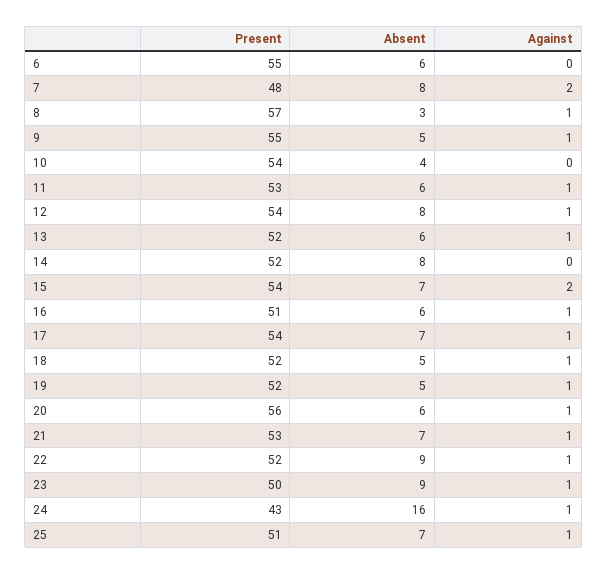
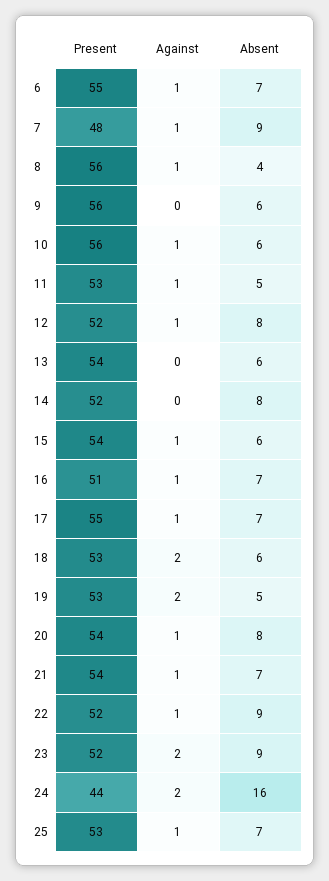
  {
    "Present": {
      "6": 55,
      "7": 48,
-     "8": 57,
+     "8": 56,
-     "9": 55,
+     "9": 56,
-     "10": 54,
+     "10": 56,
      "11": 53,
-     "12": 54,
+     "12": 52,
-     "13": 52,
+     "13": 54,
      "14": 52,
      "15": 54,
      "16": 51,
-     "17": 54,
+     "17": 55,
-     "18": 52,
+     "18": 53,
-     "19": 52,
+     "19": 53,
-     "20": 56,
+     "20": 54,
-     "21": 53,
+     "21": 54,
      "22": 52,
-     "23": 50,
+     "23": 52,
-     "24": 43,
+     "24": 44,
-     "25": 51
+     "25": 53
    },
    "Absent": {
-     "6": 6,
+     "6": 7,
-     "7": 8,
+     "7": 9,
-     "8": 3,
+     "8": 4,
-     "9": 5,
+     "9": 6,
-     "10": 4,
+     "10": 6,
-     "11": 6,
+     "11": 5,
      "12": 8,
      "13": 6,
      "14": 8,
-     "15": 7,
+     "15": 6,
-     "16": 6,
+     "16": 7,
      "17": 7,
-     "18": 5,
+     "18": 6,
      "19": 5,
-     "20": 6,
+     "20": 8,
      "21": 7,
      "22": 9,
      "23": 9,
      "24": 16,
      "25": 7
    },
    "Against": {
-     "6": 0,
+     "6": 1,
-     "7": 2,
+     "7": 1,
      "8": 1,
-     "9": 1,
+     "9": 0,
-     "10": 0,
+     "10": 1,
      "11": 1,
      "12": 1,
-     "13": 1,
+     "13": 0,
      "14": 0,
-     "15": 2,
+     "15": 1,
      "16": 1,
      "17": 1,
-     "18": 1,
+     "18": 2,
-     "19": 1,
+     "19": 2,
      "20": 1,
      "21": 1,
      "22": 1,
-     "23": 1,
+     "23": 2,
-     "24": 1,
+     "24": 2,
      "25": 1
    }
  }

